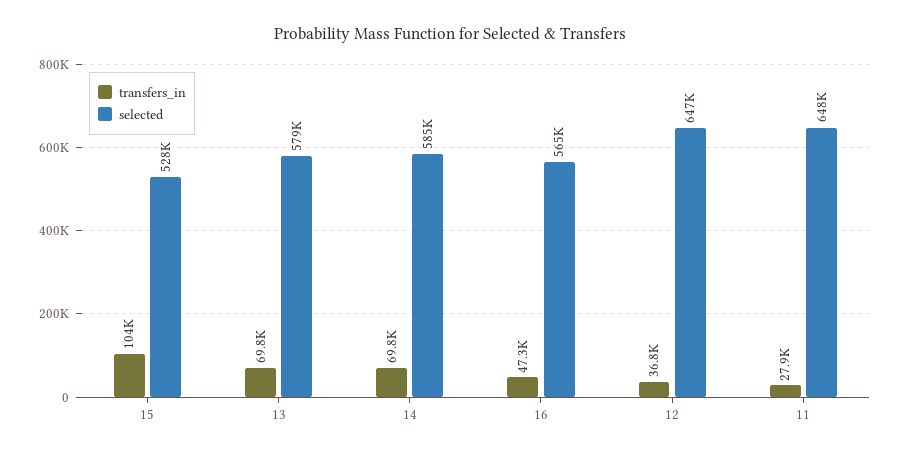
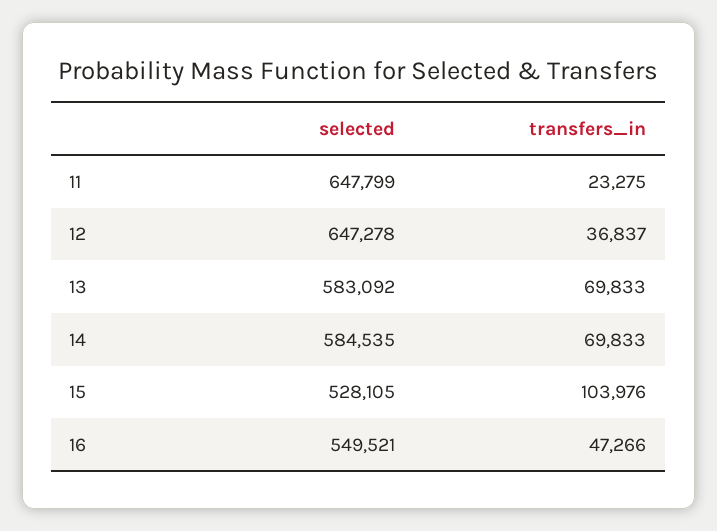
  {
    "transfers_in": {
      "15": 103976,
      "13": 69833,
      "14": 69833,
      "16": 47266,
      "12": 36837,
-     "11": 27900
+     "11": 23275
    },
    "selected": {
      "15": 528105,
-     "13": 579000,
+     "13": 583092,
      "14": 584535,
-     "16": 565000,
+     "16": 549521,
      "12": 647278,
      "11": 647799
    }
  }

